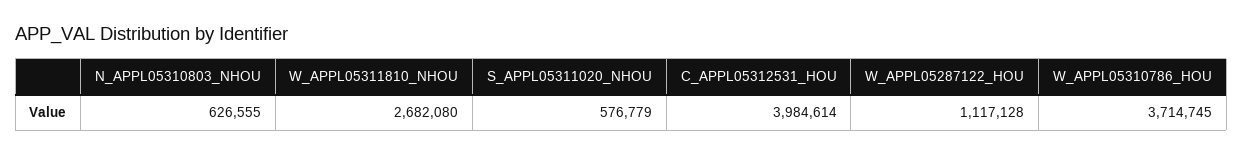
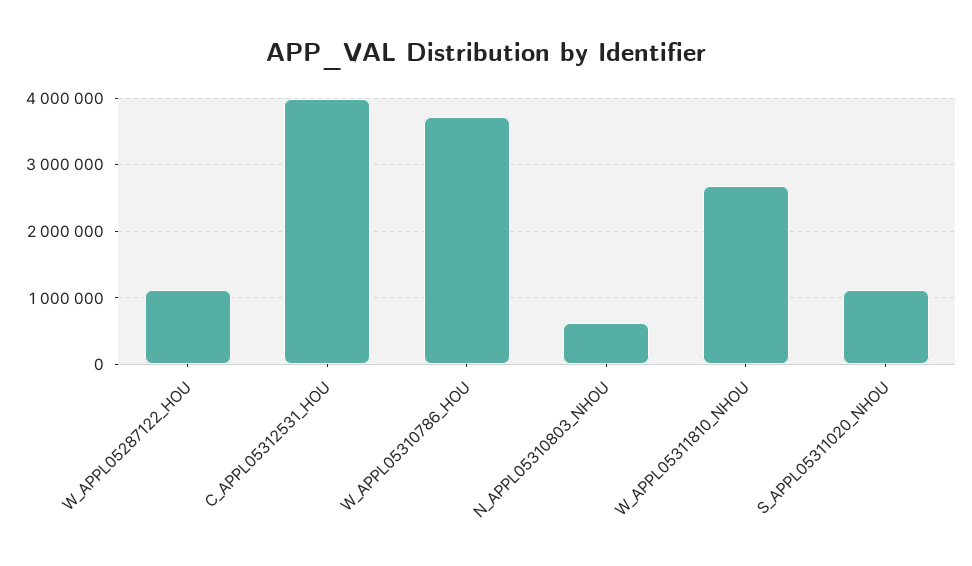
  {
    "N_APPL05310803_NHOU": 626555,
    "W_APPL05311810_NHOU": 2682080,
-   "S_APPL05311020_NHOU": 576779,
+   "S_APPL05311020_NHOU": 1100000,
    "C_APPL05312531_HOU": 3984614,
    "W_APPL05287122_HOU": 1117128,
    "W_APPL05310786_HOU": 3714745
  }

